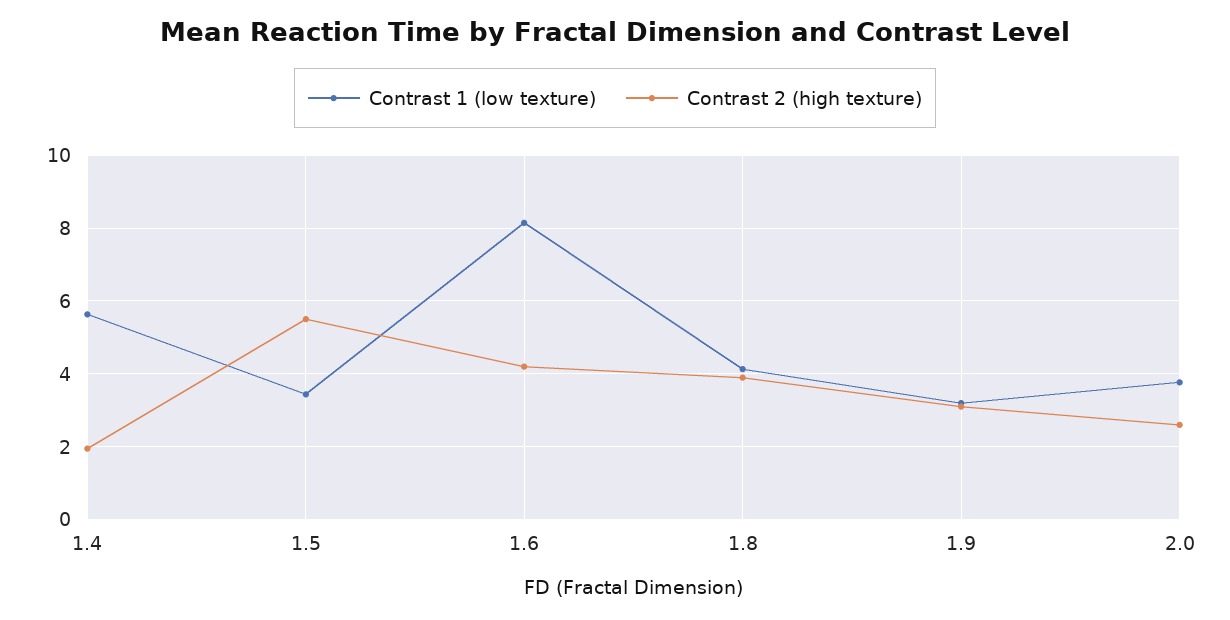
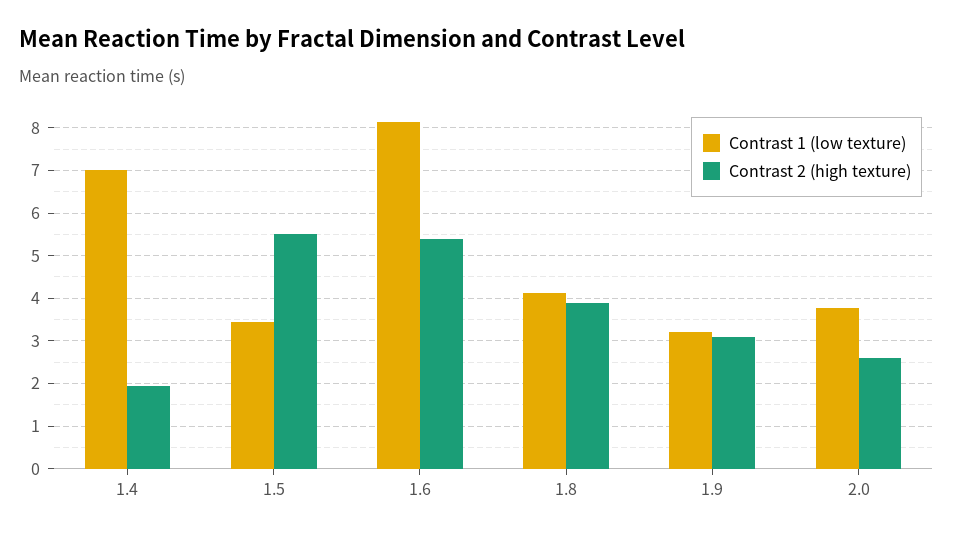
  {
    "Contrast 1 (low texture)": {
-     "1.4": 5.6,
+     "1.4": 7,
      "1.5": 3.4,
      "1.6": 8.2,
      "1.8": 4.2,
      "1.9": 3.2,
      "2.0": 3.8
    },
    "Contrast 2 (high texture)": {
      "1.4": 2,
      "1.5": 5.6,
-     "1.6": 4.2,
+     "1.6": 5.4,
      "1.8": 4,
      "1.9": 3.2,
      "2.0": 2.6
    }
  }

